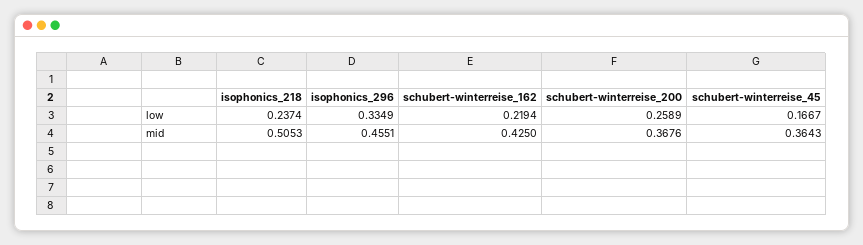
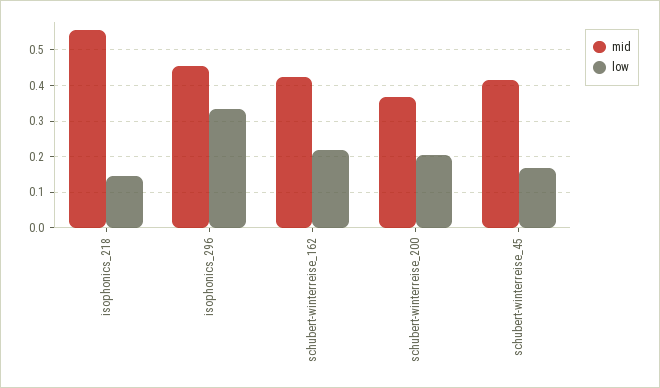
  {
    "low": {
-     "isophonics_218": 0.2374,
+     "isophonics_218": 0.14,
      "isophonics_296": 0.3349,
      "schubert-winterreise_162": 0.2194,
-     "schubert-winterreise_200": 0.2589,
+     "schubert-winterreise_200": 0.2,
      "schubert-winterreise_45": 0.1667
    },
    "mid": {
-     "isophonics_218": 0.5053,
+     "isophonics_218": 0.56,
      "isophonics_296": 0.4551,
      "schubert-winterreise_162": 0.425,
      "schubert-winterreise_200": 0.3676,
-     "schubert-winterreise_45": 0.3643
+     "schubert-winterreise_45": 0.42
    }
  }

